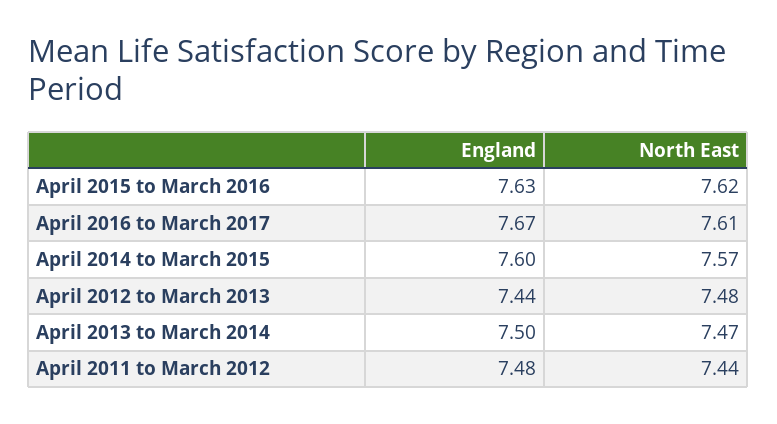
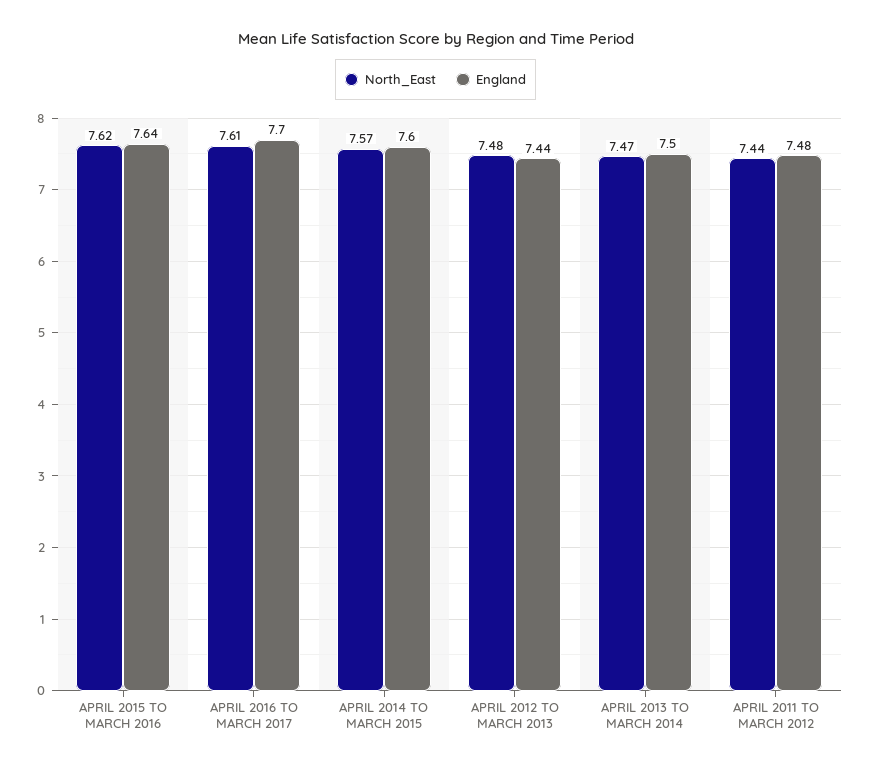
  {
    "England": {
-     "April 2015 to March 2016": 7.63,
+     "April 2015 to March 2016": 7.64,
-     "April 2016 to March 2017": 7.67,
+     "April 2016 to March 2017": 7.7,
      "April 2014 to March 2015": 7.6,
      "April 2012 to March 2013": 7.44,
      "April 2013 to March 2014": 7.5,
      "April 2011 to March 2012": 7.48
    },
    "North East": {
      "April 2015 to March 2016": 7.62,
      "April 2016 to March 2017": 7.61,
      "April 2014 to March 2015": 7.57,
      "April 2012 to March 2013": 7.48,
      "April 2013 to March 2014": 7.47,
      "April 2011 to March 2012": 7.44
    }
  }

